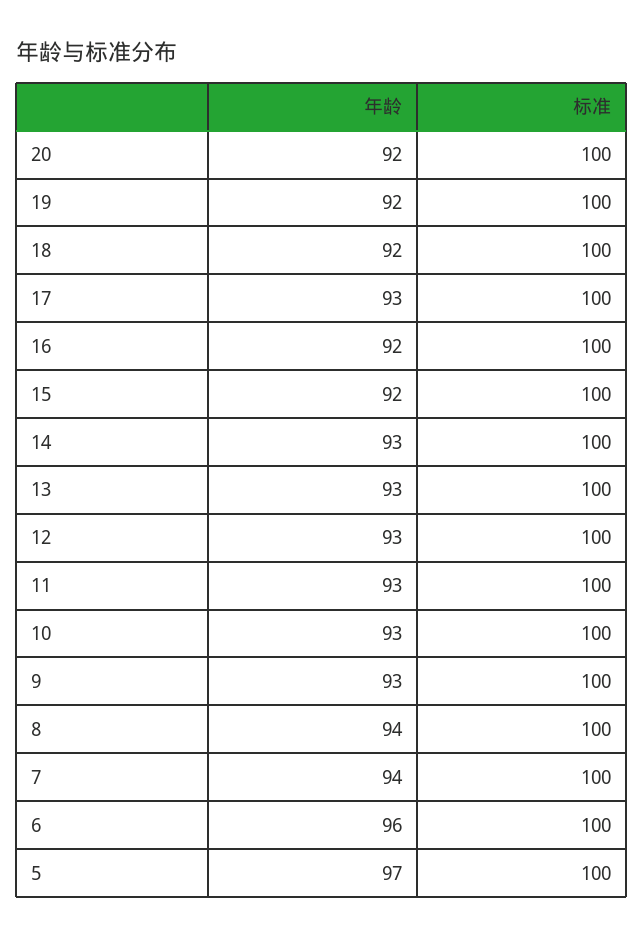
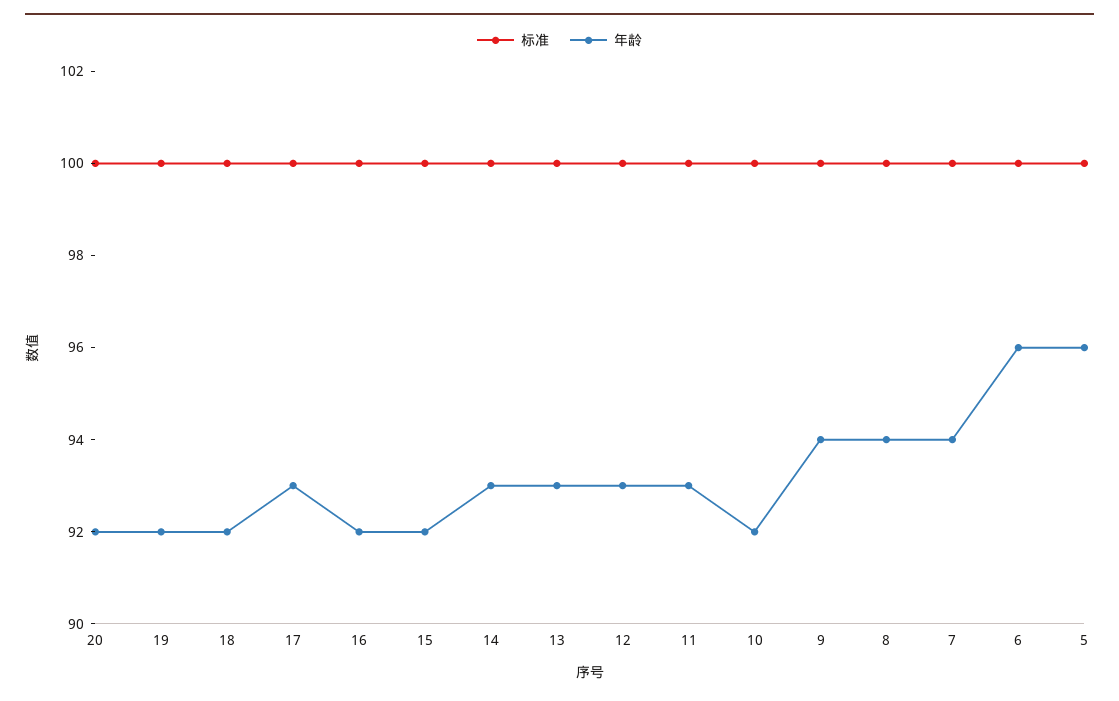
  {
    "年龄": {
      "20": 92,
      "19": 92,
      "18": 92,
      "17": 93,
      "16": 92,
      "15": 92,
      "14": 93,
      "13": 93,
      "12": 93,
      "11": 93,
-     "10": 93,
+     "10": 92,
-     "9": 93,
+     "9": 94,
      "8": 94,
      "7": 94,
      "6": 96,
-     "5": 97
+     "5": 96
    },
    "标准": {
      "20": 100,
      "19": 100,
      "18": 100,
      "17": 100,
      "16": 100,
      "15": 100,
      "14": 100,
      "13": 100,
      "12": 100,
      "11": 100,
      "10": 100,
      "9": 100,
      "8": 100,
      "7": 100,
      "6": 100,
      "5": 100
    }
  }

